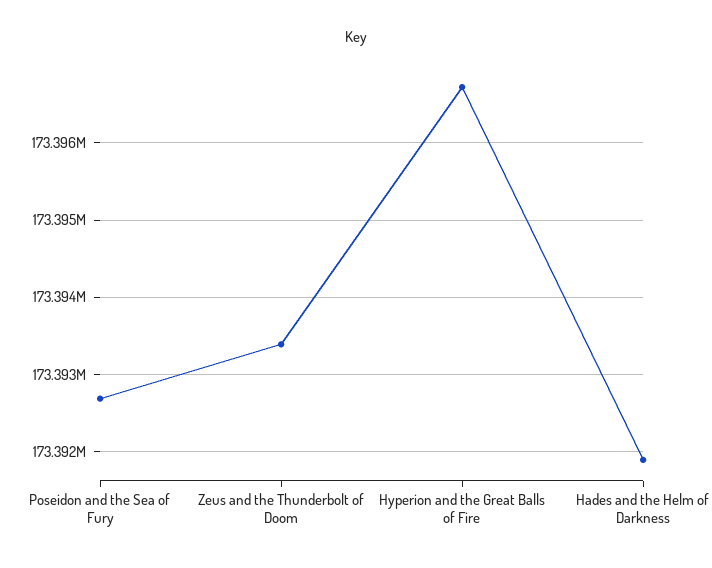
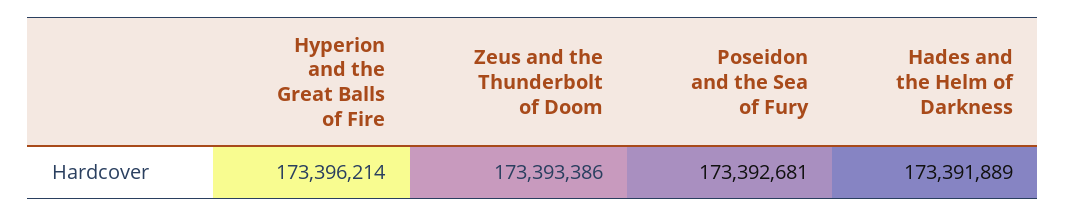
  {
    "Poseidon and the Sea of Fury": 173392681,
    "Zeus and the Thunderbolt of Doom": 173393386,
-   "Hyperion and the Great Balls of Fire": 173396700,
+   "Hyperion and the Great Balls of Fire": 173396214,
    "Hades and the Helm of Darkness": 173391889
  }

